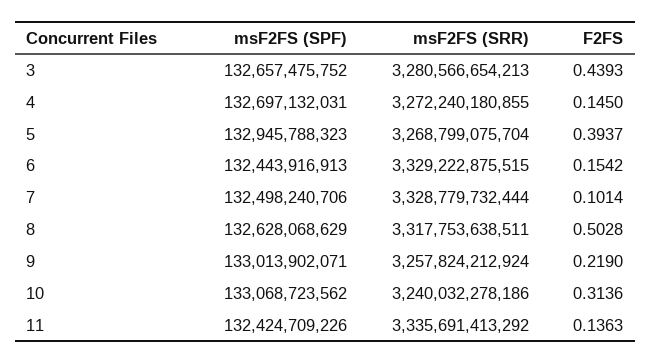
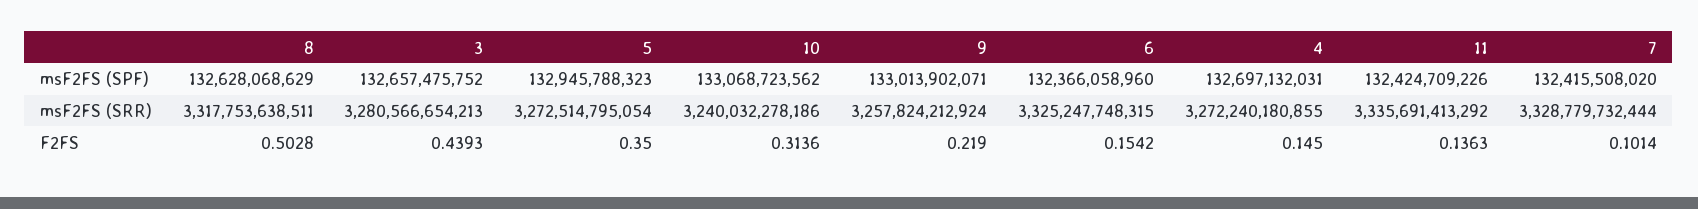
  {
    "msF2FS (SPF)": {
      "3": 132657475752,
      "4": 132697132031,
      "5": 132945788323,
-     "6": 132443916913,
+     "6": 132366058960,
-     "7": 132498240706,
+     "7": 132415508020,
      "8": 132628068629,
      "9": 133013902071,
      "10": 133068723562,
      "11": 132424709226
    },
    "msF2FS (SRR)": {
      "3": 3280566654213,
      "4": 3272240180855,
-     "5": 3268799075704,
+     "5": 3272514795054,
-     "6": 3329222875515,
+     "6": 3325247748315,
      "7": 3328779732444,
      "8": 3317753638511,
      "9": 3257824212924,
      "10": 3240032278186,
      "11": 3335691413292
    },
    "F2FS": {
      "3": 0.4393,
      "4": 0.145,
-     "5": 0.3937,
+     "5": 0.35,
      "6": 0.1542,
      "7": 0.1014,
      "8": 0.5028,
      "9": 0.219,
      "10": 0.3136,
      "11": 0.1363
    }
  }

